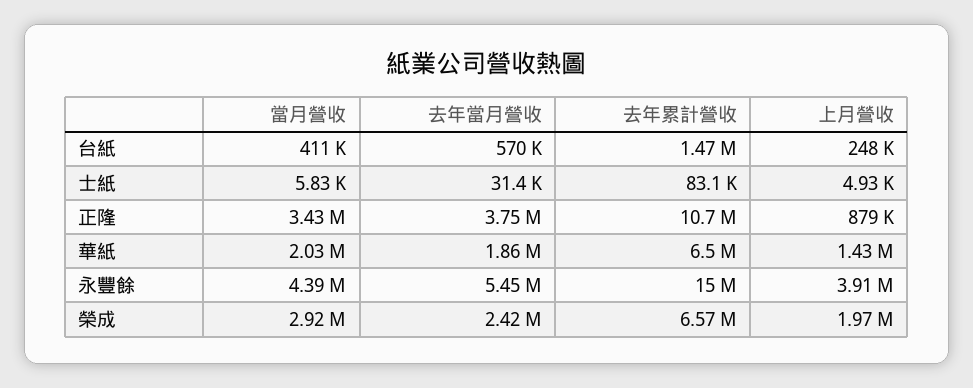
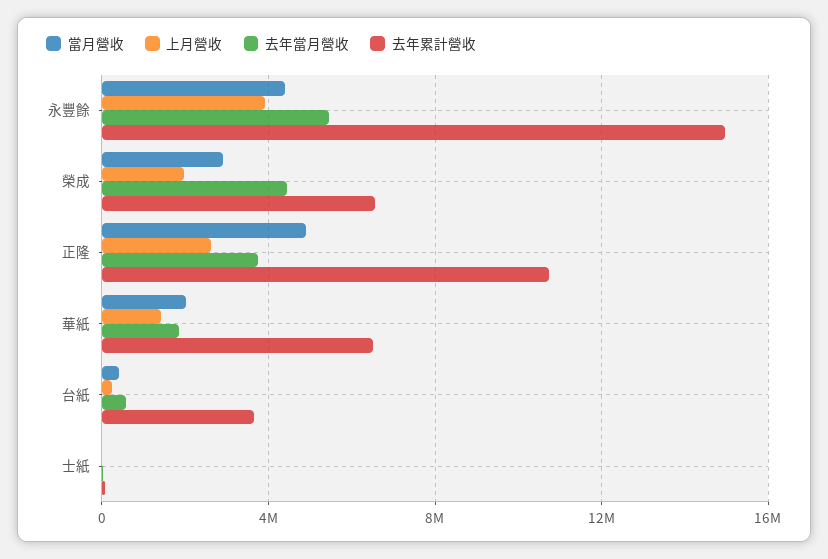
  {
    "當月營收": {
      "台紙": 411000,
      "士紙": 5830,
-     "正隆": 3430000,
+     "正隆": 5000000,
      "華紙": 2030000,
      "永豐餘": 4390000,
      "榮成": 2920000
    },
    "去年當月營收": {
      "台紙": 570000,
      "士紙": 31400,
      "正隆": 3750000,
      "華紙": 1860000,
      "永豐餘": 5450000,
-     "榮成": 2420000
+     "榮成": 4500000
    },
    "去年累計營收": {
-     "台紙": 1470000,
+     "台紙": 3500000,
      "士紙": 83100,
      "正隆": 10700000,
      "華紙": 6500000,
      "永豐餘": 15000000,
      "榮成": 6570000
    },
    "上月營收": {
      "台紙": 248000,
      "士紙": 4930,
-     "正隆": 879000,
+     "正隆": 2500000,
      "華紙": 1430000,
      "永豐餘": 3910000,
      "榮成": 1970000
    }
  }

